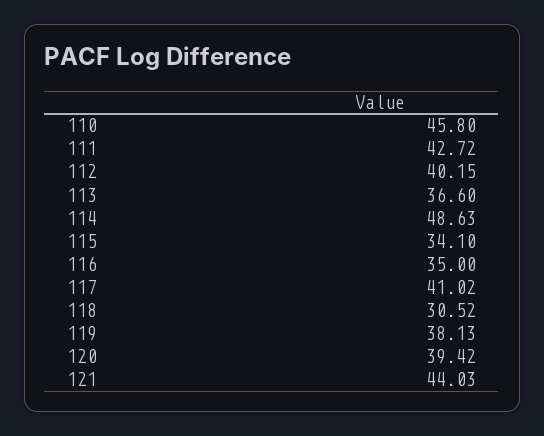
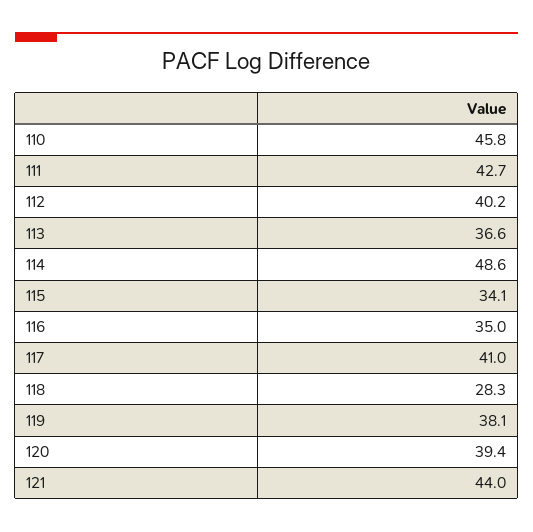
  {
    "110": 45.8,
    "111": 42.72,
    "112": 40.15,
    "113": 36.6,
    "114": 48.63,
    "115": 34.1,
    "116": 35,
    "117": 41.02,
-   "118": 30.52,
+   "118": 28.3,
    "119": 38.13,
    "120": 39.42,
    "121": 44.03
  }

